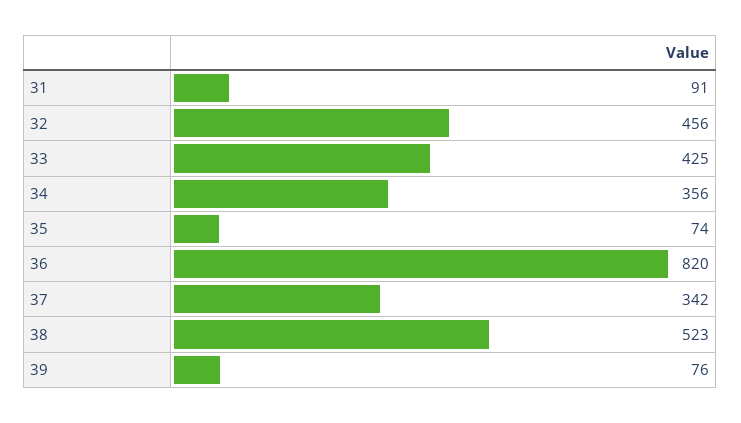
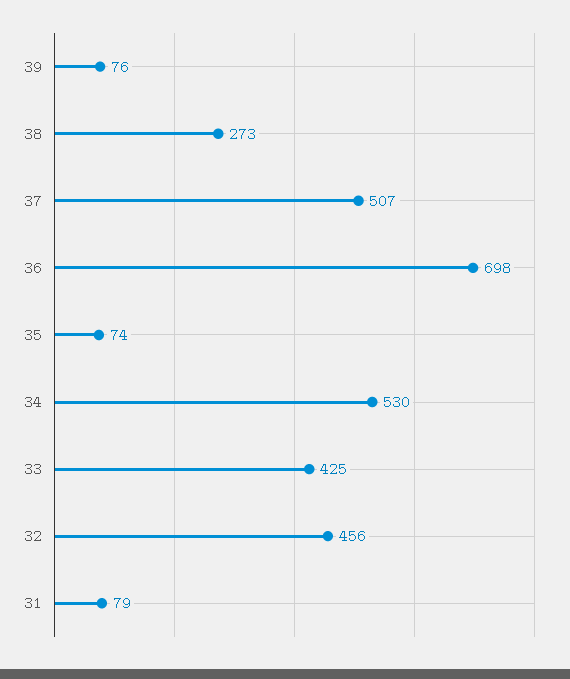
  {
-   "31": 91,
+   "31": 79,
    "32": 456,
    "33": 425,
-   "34": 356,
+   "34": 530,
    "35": 74,
-   "36": 820,
+   "36": 698,
-   "37": 342,
+   "37": 507,
-   "38": 523,
+   "38": 273,
    "39": 76
  }

